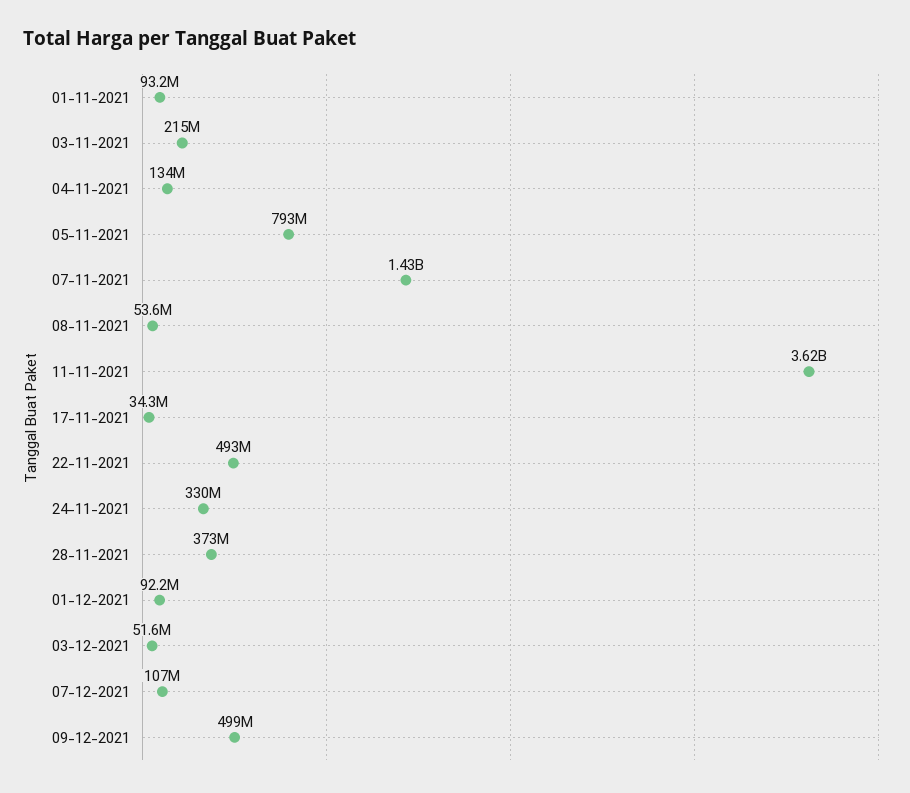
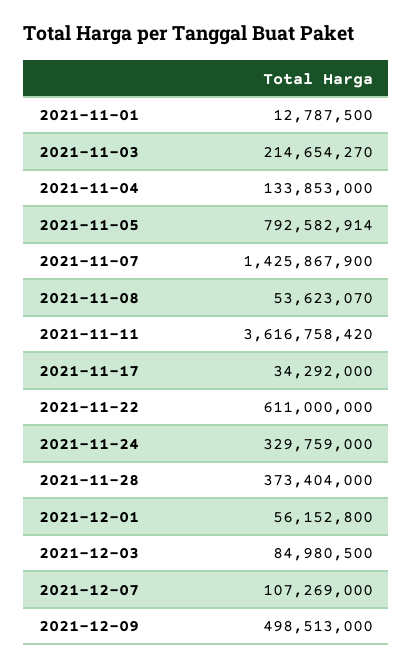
  {
-   "01-11-2021": 93200000,
+   "01-11-2021": 12787500,
    "03-11-2021": 214654270,
    "04-11-2021": 133853000,
    "05-11-2021": 792582914,
    "07-11-2021": 1425867900,
    "08-11-2021": 53623070,
    "11-11-2021": 3616758420,
    "17-11-2021": 34292000,
-   "22-11-2021": 493000000,
+   "22-11-2021": 611000000,
    "24-11-2021": 329759000,
    "28-11-2021": 373404000,
-   "01-12-2021": 92200000,
+   "01-12-2021": 56152800,
-   "03-12-2021": 51600000,
+   "03-12-2021": 84980500,
    "07-12-2021": 107269000,
    "09-12-2021": 498513000
  }

